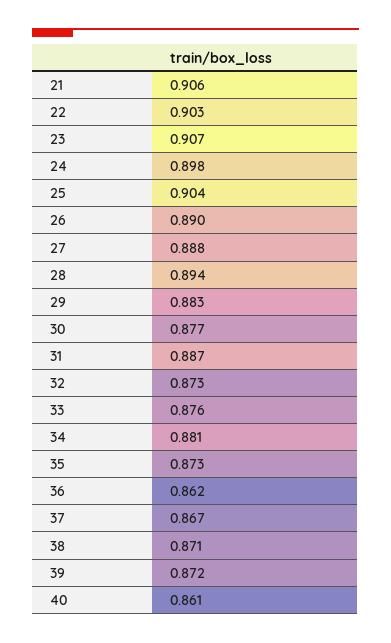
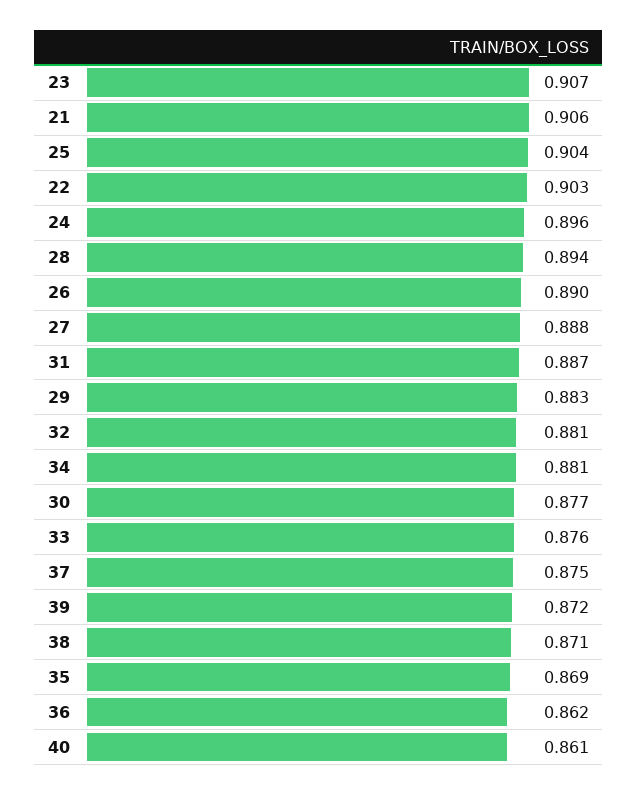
  {
    "21": 0.906,
    "22": 0.903,
    "23": 0.907,
-   "24": 0.898,
+   "24": 0.896,
    "25": 0.904,
    "26": 0.89,
    "27": 0.888,
    "28": 0.894,
    "29": 0.883,
    "30": 0.877,
    "31": 0.887,
-   "32": 0.873,
+   "32": 0.881,
    "33": 0.876,
    "34": 0.881,
-   "35": 0.873,
+   "35": 0.869,
    "36": 0.862,
-   "37": 0.867,
+   "37": 0.875,
    "38": 0.871,
    "39": 0.872,
    "40": 0.861
  }

